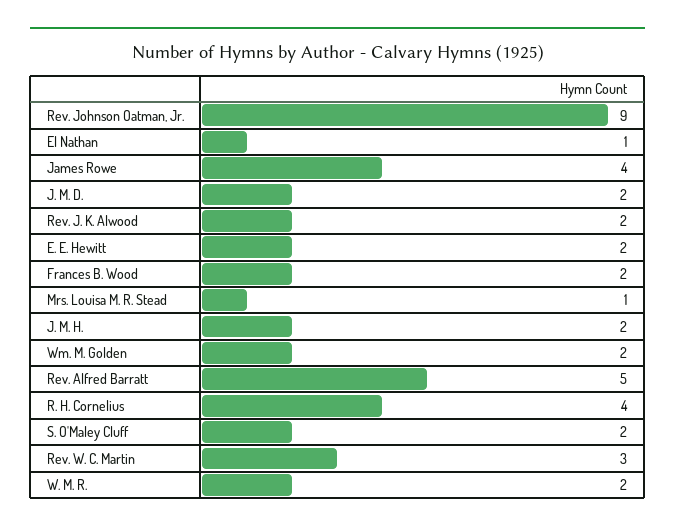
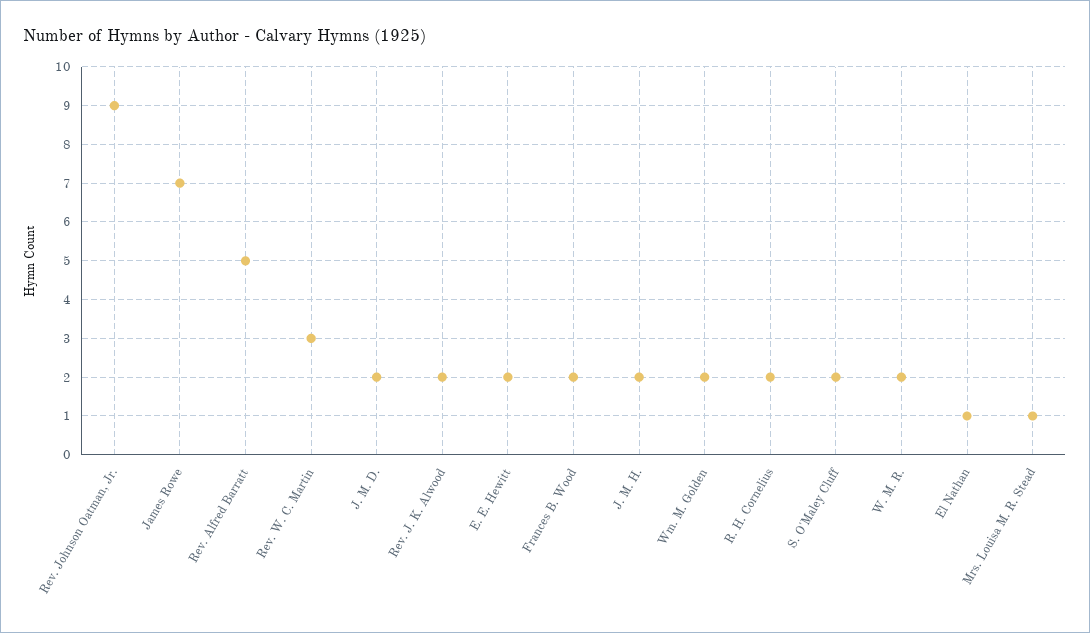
  {
    "Rev. Johnson Oatman, Jr.": 9,
    "El Nathan": 1,
-   "James Rowe": 4,
+   "James Rowe": 7,
    "J. M. D.": 2,
    "Rev. J. K. Alwood": 2,
    "E. E. Hewitt": 2,
    "Frances B. Wood": 2,
    "Mrs. Louisa M. R. Stead": 1,
    "J. M. H.": 2,
    "Wm. M. Golden": 2,
    "Rev. Alfred Barratt": 5,
-   "R. H. Cornelius": 4,
+   "R. H. Cornelius": 2,
    "S. O'Maley Cluff": 2,
    "Rev. W. C. Martin": 3,
    "W. M. R.": 2
  }

